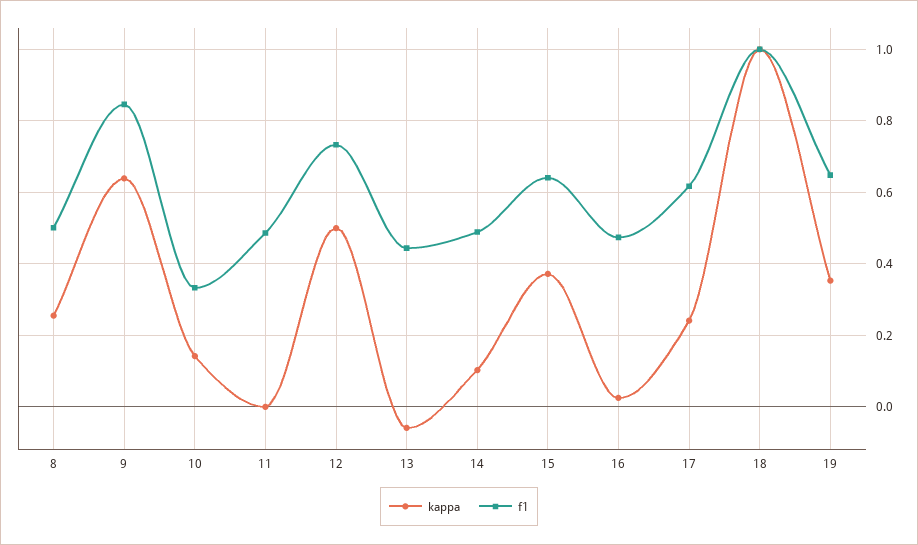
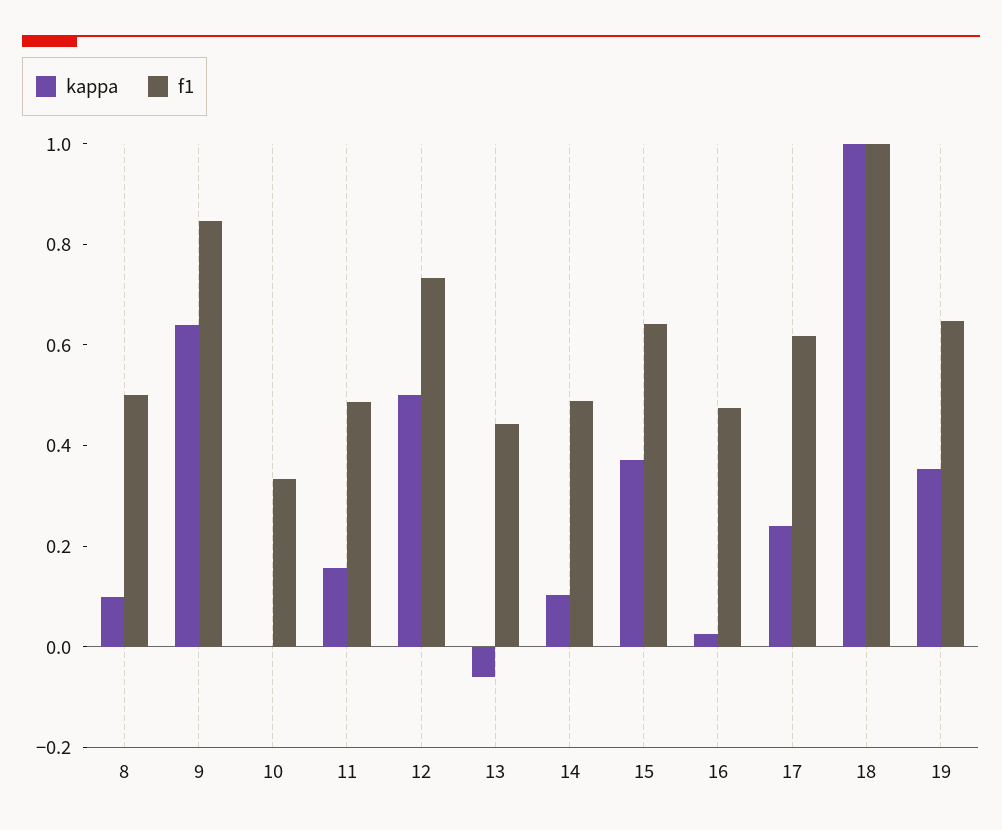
  {
    "kappa": {
-     "8": 0.26,
+     "8": 0.1,
      "9": 0.64,
-     "10": 0.14,
+     "10": 0,
-     "11": 0,
+     "11": 0.15,
      "12": 0.5,
      "13": -0.06,
      "14": 0.1,
      "15": 0.38,
      "16": 0.02,
      "17": 0.24,
      "18": 1,
      "19": 0.36
    },
    "f1": {
      "8": 0.5,
      "9": 0.84,
      "10": 0.34,
      "11": 0.48,
      "12": 0.74,
      "13": 0.44,
      "14": 0.48,
      "15": 0.64,
      "16": 0.48,
      "17": 0.62,
      "18": 1,
      "19": 0.64
    }
  }

